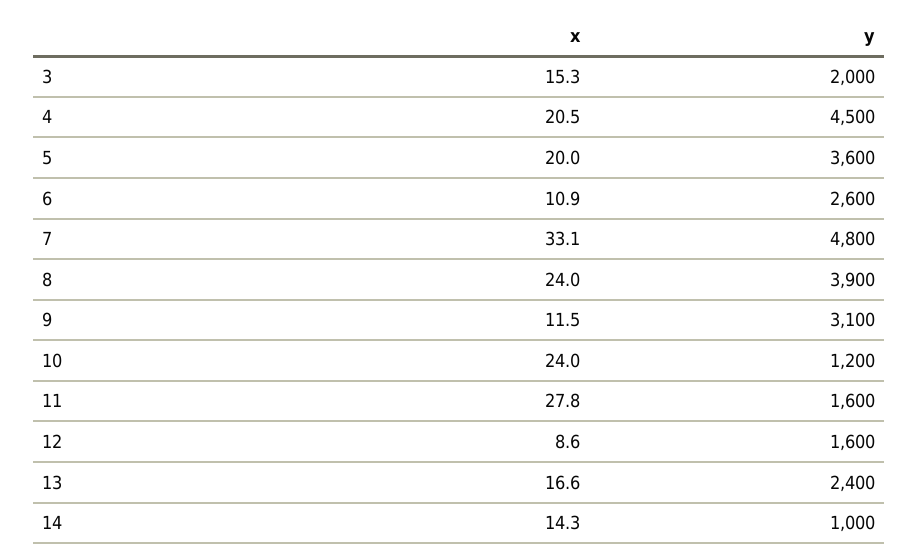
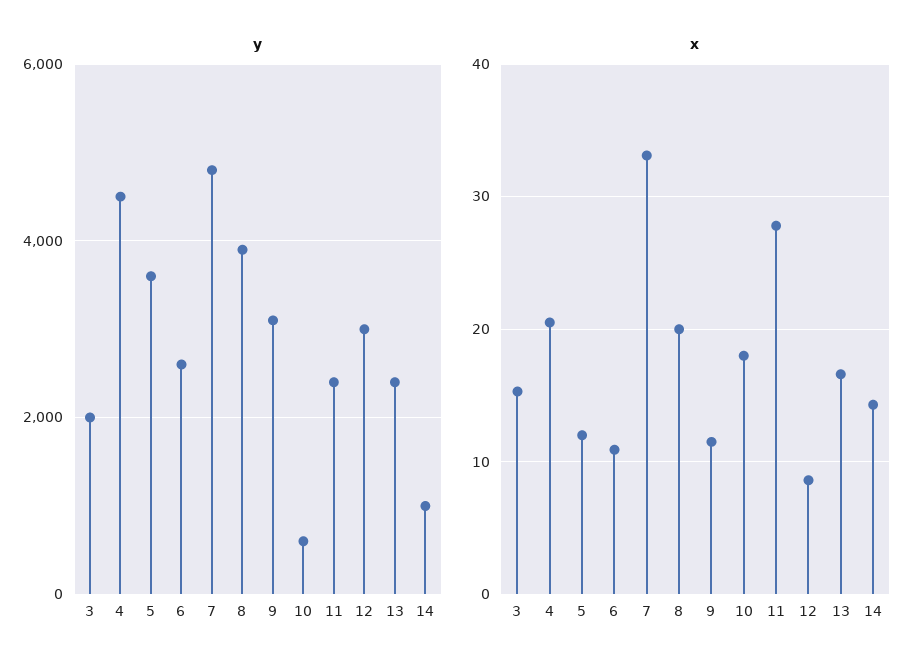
  {
    "x": {
      "3": 15.3,
      "4": 20.5,
-     "5": 20,
+     "5": 12,
      "6": 10.9,
      "7": 33.1,
-     "8": 24,
+     "8": 20,
      "9": 11.5,
-     "10": 24,
+     "10": 18,
      "11": 27.8,
      "12": 8.6,
      "13": 16.6,
      "14": 14.3
    },
    "y": {
      "3": 2000,
      "4": 4500,
      "5": 3600,
      "6": 2600,
      "7": 4800,
      "8": 3900,
      "9": 3100,
-     "10": 1200,
+     "10": 600,
-     "11": 1600,
+     "11": 2400,
-     "12": 1600,
+     "12": 3000,
      "13": 2400,
      "14": 1000
    }
  }

